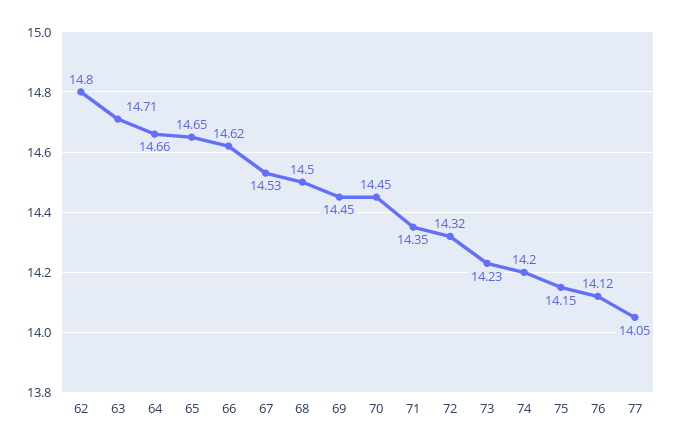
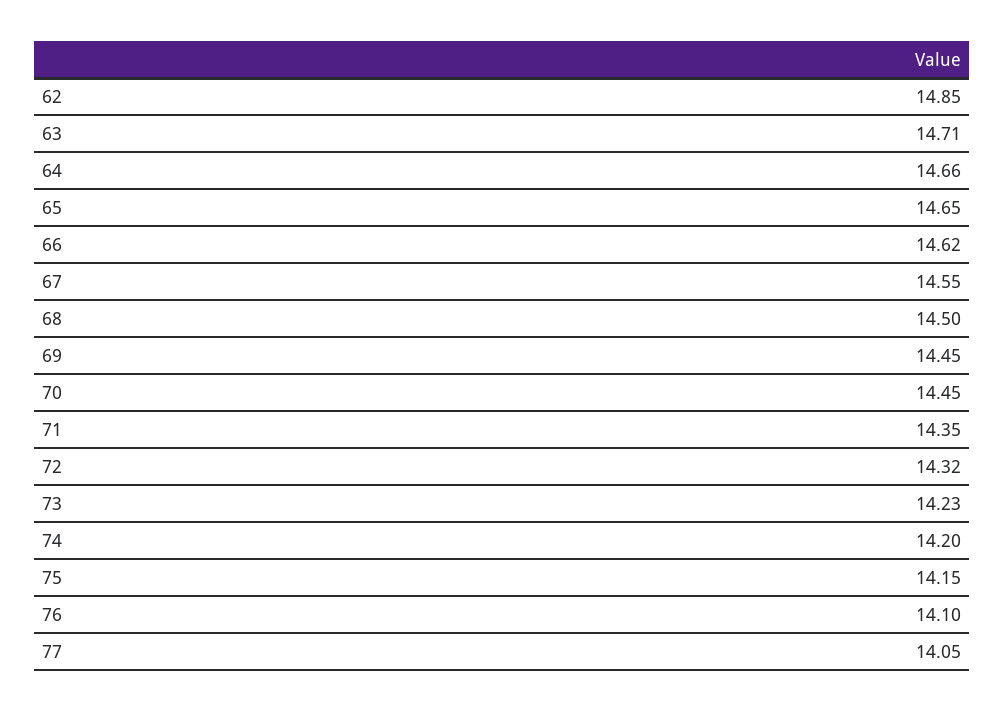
  {
-   "62": 14.8,
+   "62": 14.85,
    "63": 14.71,
    "64": 14.66,
    "65": 14.65,
    "66": 14.62,
-   "67": 14.53,
+   "67": 14.55,
    "68": 14.5,
    "69": 14.45,
    "70": 14.45,
    "71": 14.35,
    "72": 14.32,
    "73": 14.23,
    "74": 14.2,
    "75": 14.15,
-   "76": 14.12,
+   "76": 14.1,
    "77": 14.05
  }

